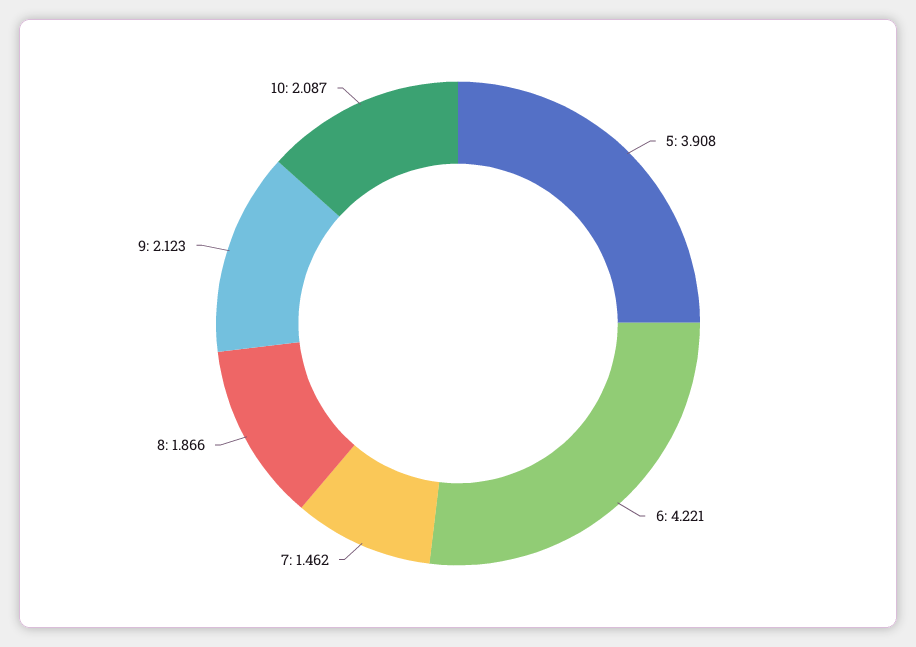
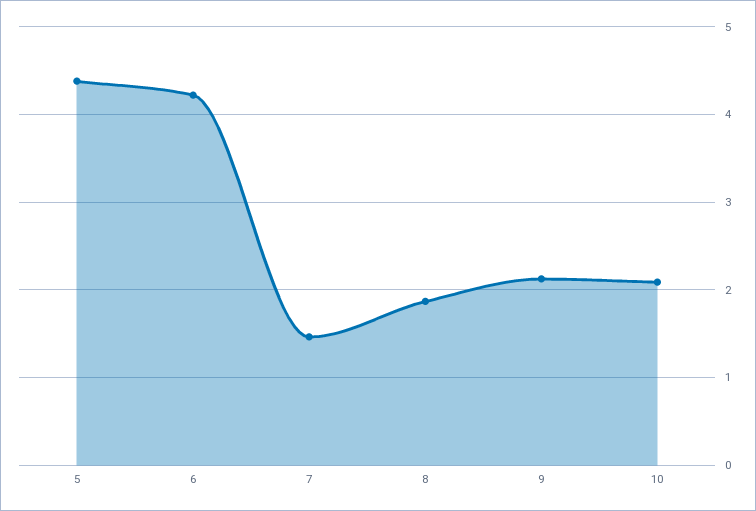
  {
-   "5": 3.908,
+   "5": 4.4,
    "6": 4.221,
    "7": 1.462,
    "8": 1.866,
    "9": 2.123,
    "10": 2.087
  }

